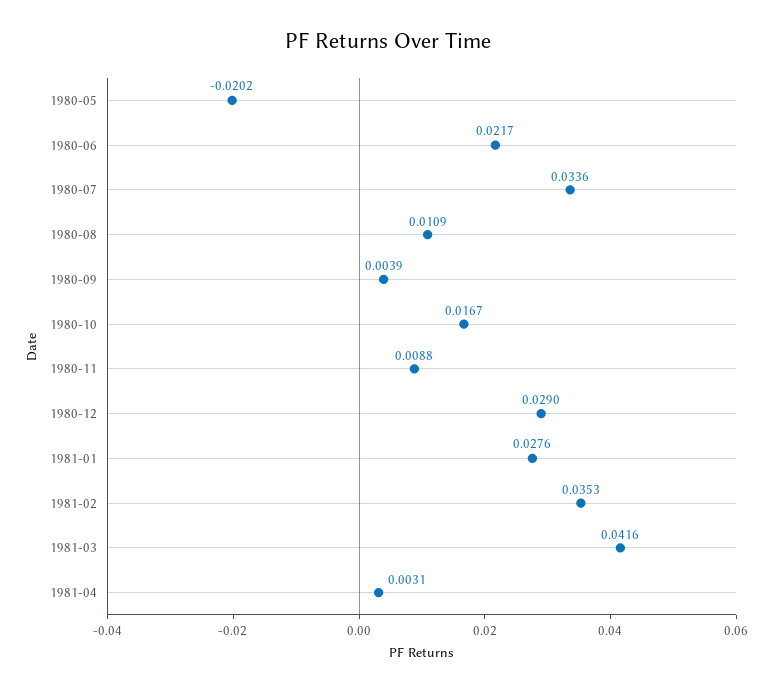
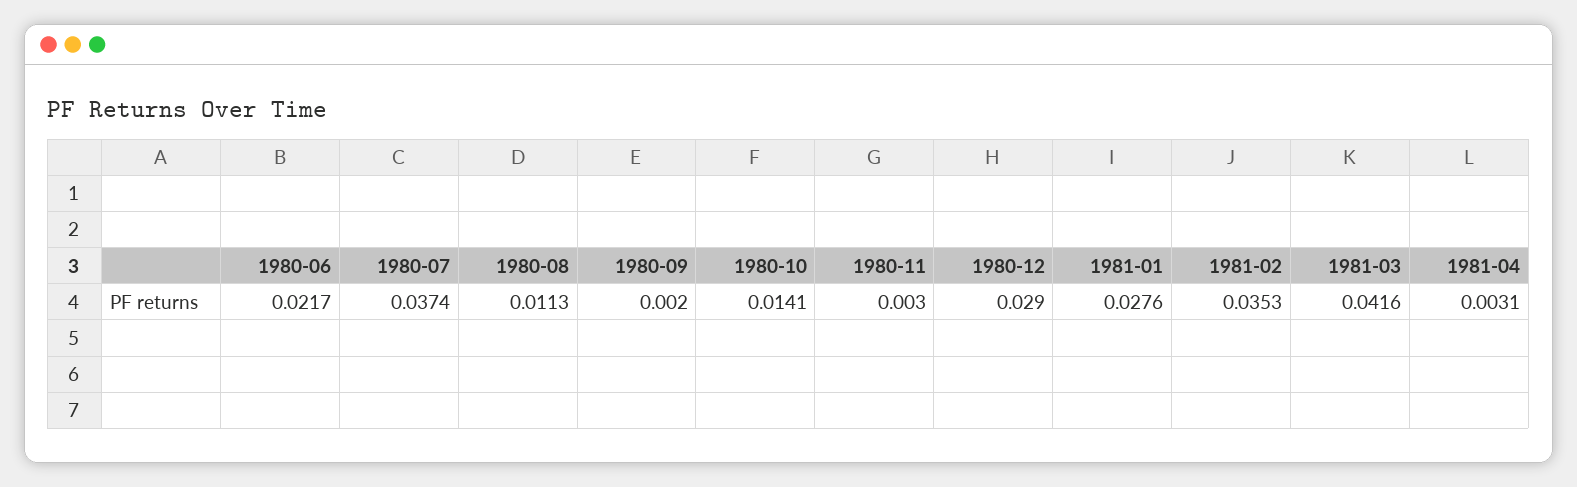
  {
-   "1980-05": -0.0202,
    "1980-06": 0.0217,
-   "1980-07": 0.0336,
+   "1980-07": 0.0374,
-   "1980-08": 0.0109,
+   "1980-08": 0.0113,
-   "1980-09": 0.0039,
+   "1980-09": 0.002,
-   "1980-10": 0.0167,
+   "1980-10": 0.0141,
-   "1980-11": 0.0088,
+   "1980-11": 0.003,
    "1980-12": 0.029,
    "1981-01": 0.0276,
    "1981-02": 0.0353,
    "1981-03": 0.0416,
    "1981-04": 0.0031
  }

